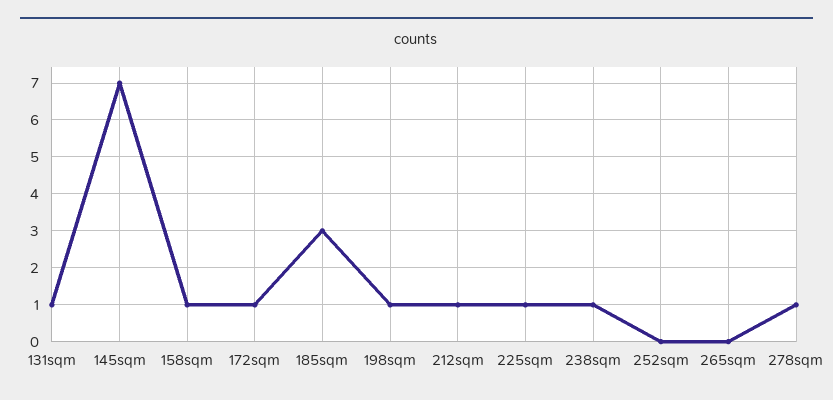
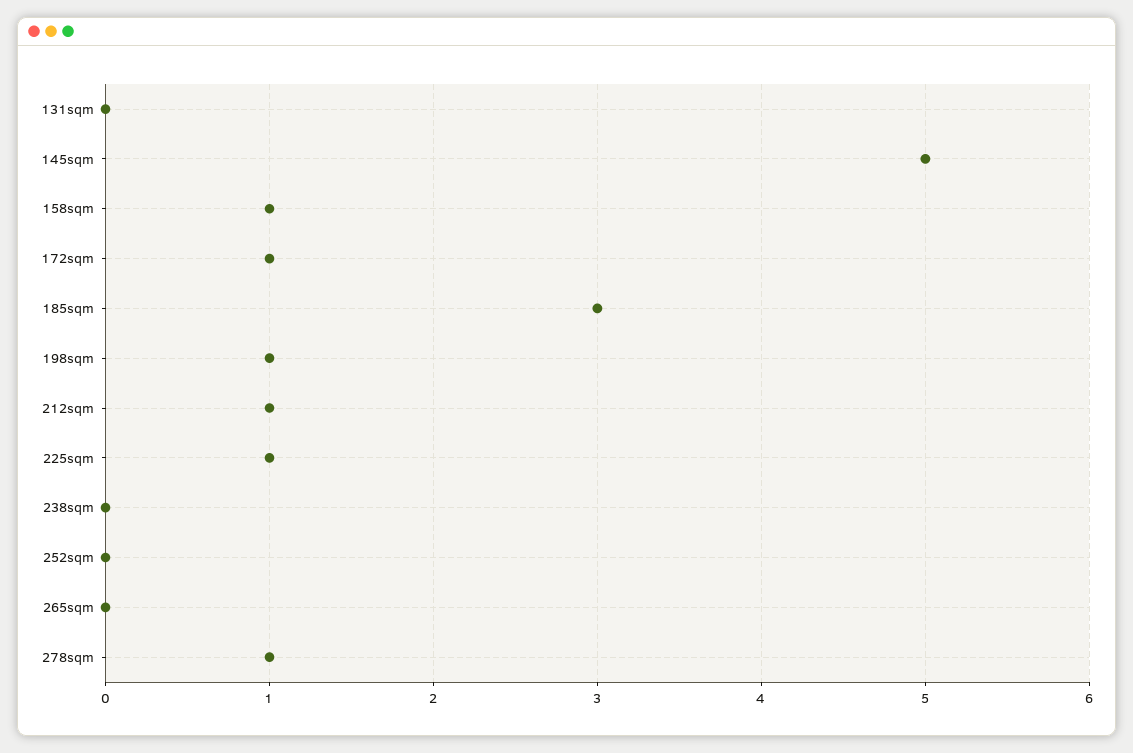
  {
-   "131sqm": 1,
+   "131sqm": 0,
-   "145sqm": 7,
+   "145sqm": 5,
    "158sqm": 1,
    "172sqm": 1,
    "185sqm": 3,
    "198sqm": 1,
    "212sqm": 1,
    "225sqm": 1,
-   "238sqm": 1,
+   "238sqm": 0,
    "252sqm": 0,
    "265sqm": 0,
    "278sqm": 1
  }

